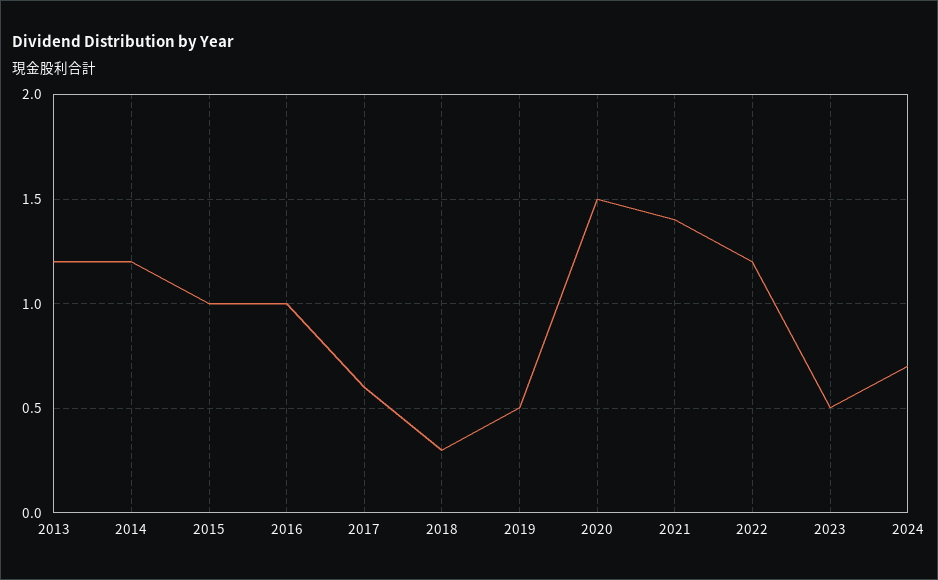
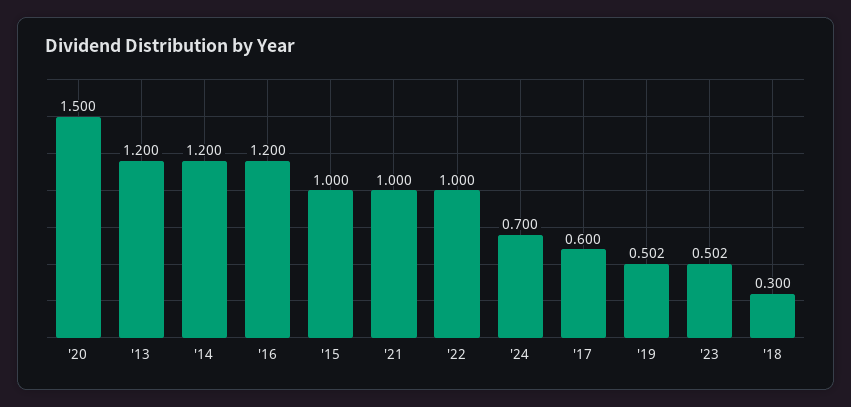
  {
    "2013": 1.2,
    "2014": 1.2,
    "2015": 1,
-   "2016": 1,
+   "2016": 1.2,
    "2017": 0.6,
    "2018": 0.3,
    "2019": 0.502,
    "2020": 1.5,
-   "2021": 1.4,
+   "2021": 1,
-   "2022": 1.2,
+   "2022": 1,
    "2023": 0.502,
    "2024": 0.7
  }

